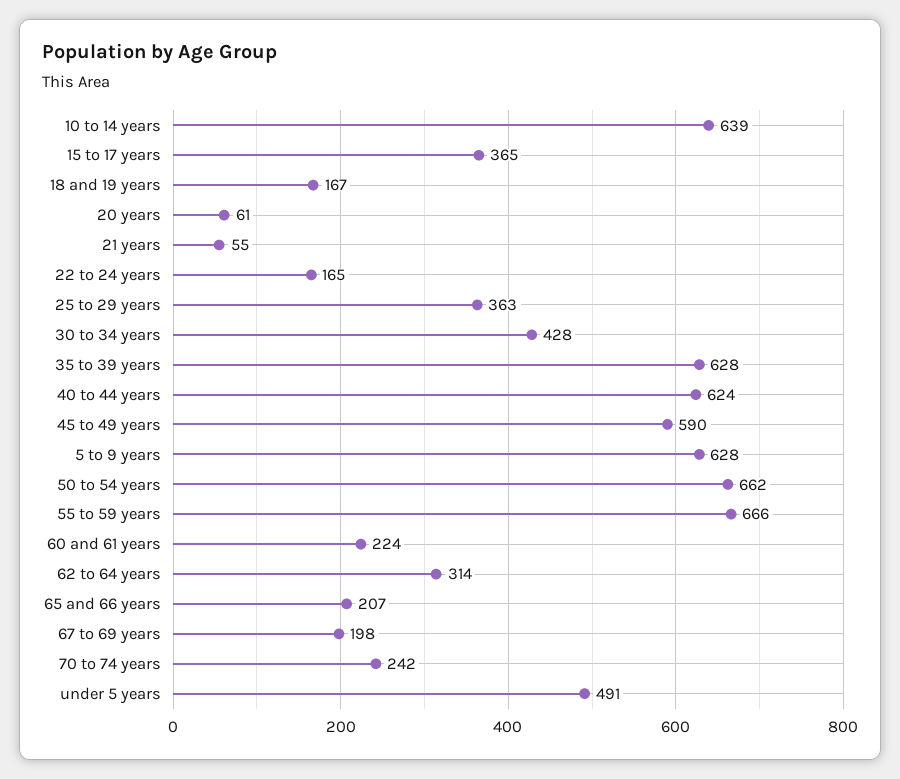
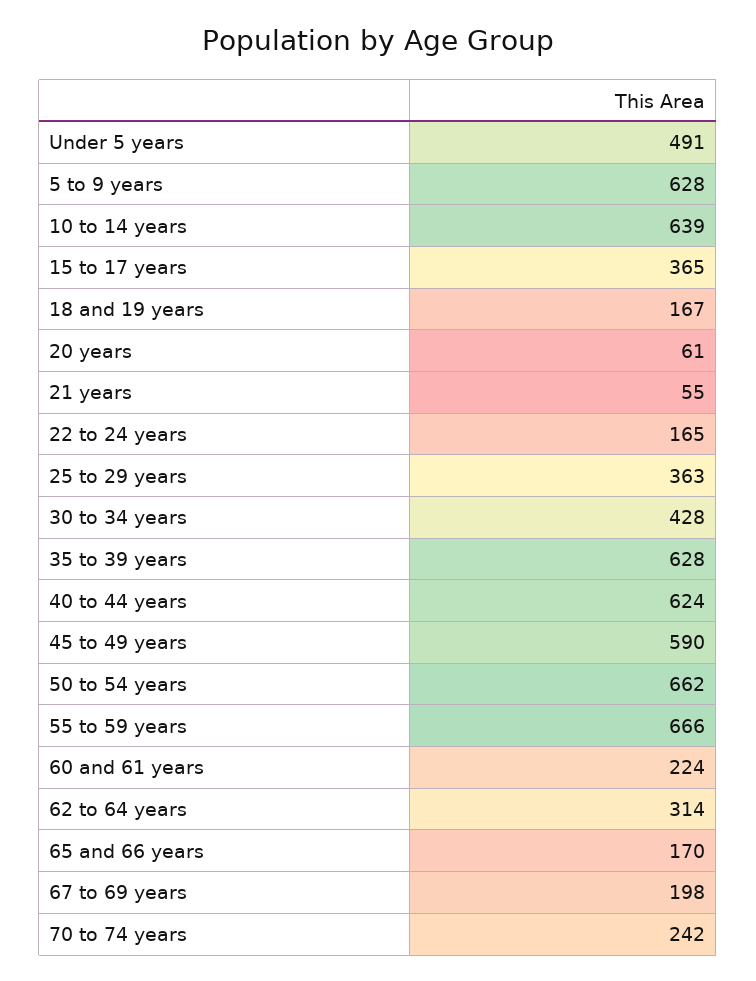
  {
    "10 to 14 years": 639,
    "15 to 17 years": 365,
    "18 and 19 years": 167,
    "20 years": 61,
    "21 years": 55,
    "22 to 24 years": 165,
    "25 to 29 years": 363,
    "30 to 34 years": 428,
    "35 to 39 years": 628,
    "40 to 44 years": 624,
    "45 to 49 years": 590,
    "5 to 9 years": 628,
    "50 to 54 years": 662,
    "55 to 59 years": 666,
    "60 and 61 years": 224,
    "62 to 64 years": 314,
-   "65 and 66 years": 207,
+   "65 and 66 years": 170,
    "67 to 69 years": 198,
    "70 to 74 years": 242,
    "under 5 years": 491
  }

